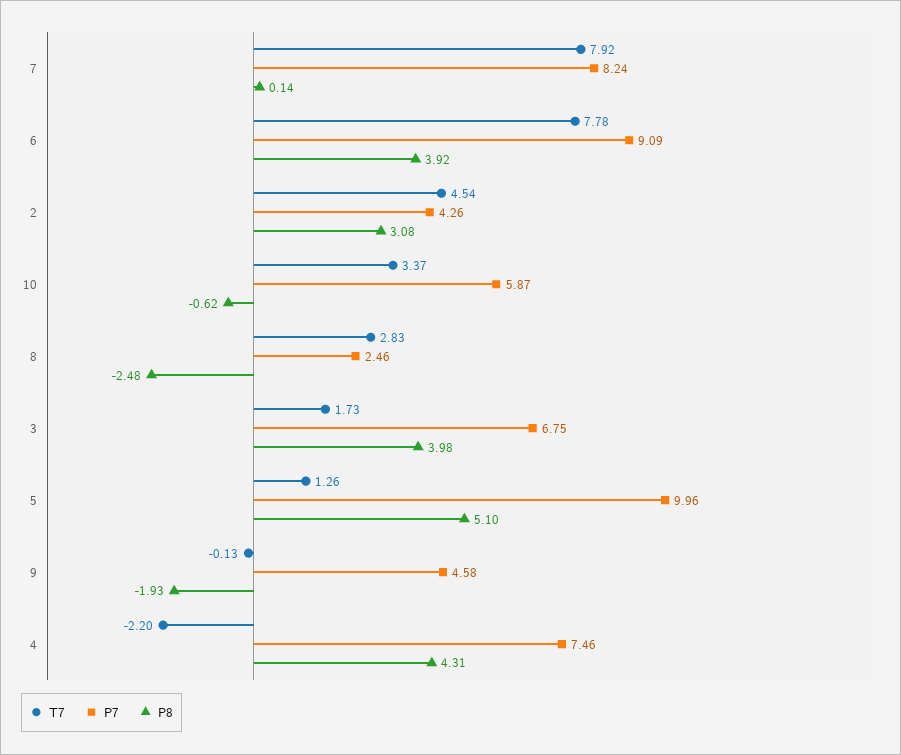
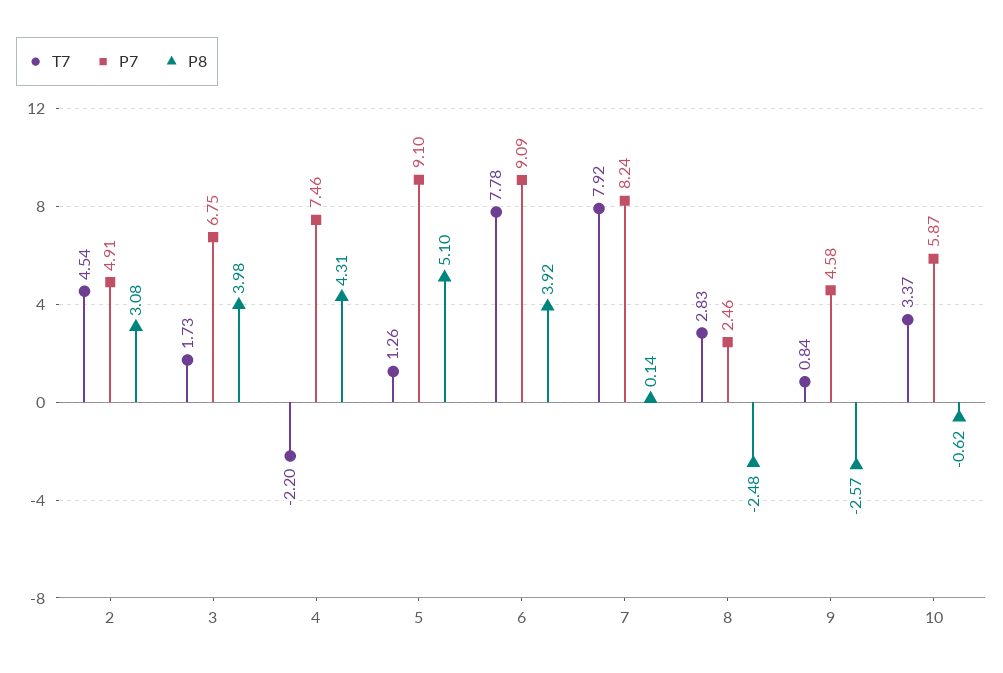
  {
    "T7": {
      "7": 7.92,
      "6": 7.78,
      "2": 4.54,
      "10": 3.37,
      "8": 2.83,
      "3": 1.73,
      "5": 1.26,
-     "9": -0.13,
+     "9": 0.84,
      "4": -2.2
    },
    "P7": {
      "7": 8.24,
      "6": 9.09,
-     "2": 4.26,
+     "2": 4.91,
      "10": 5.87,
      "8": 2.46,
      "3": 6.75,
-     "5": 9.96,
+     "5": 9.1,
      "9": 4.58,
      "4": 7.46
    },
    "P8": {
      "7": 0.14,
      "6": 3.92,
      "2": 3.08,
      "10": -0.62,
      "8": -2.48,
      "3": 3.98,
      "5": 5.1,
-     "9": -1.93,
+     "9": -2.57,
      "4": 4.31
    }
  }

